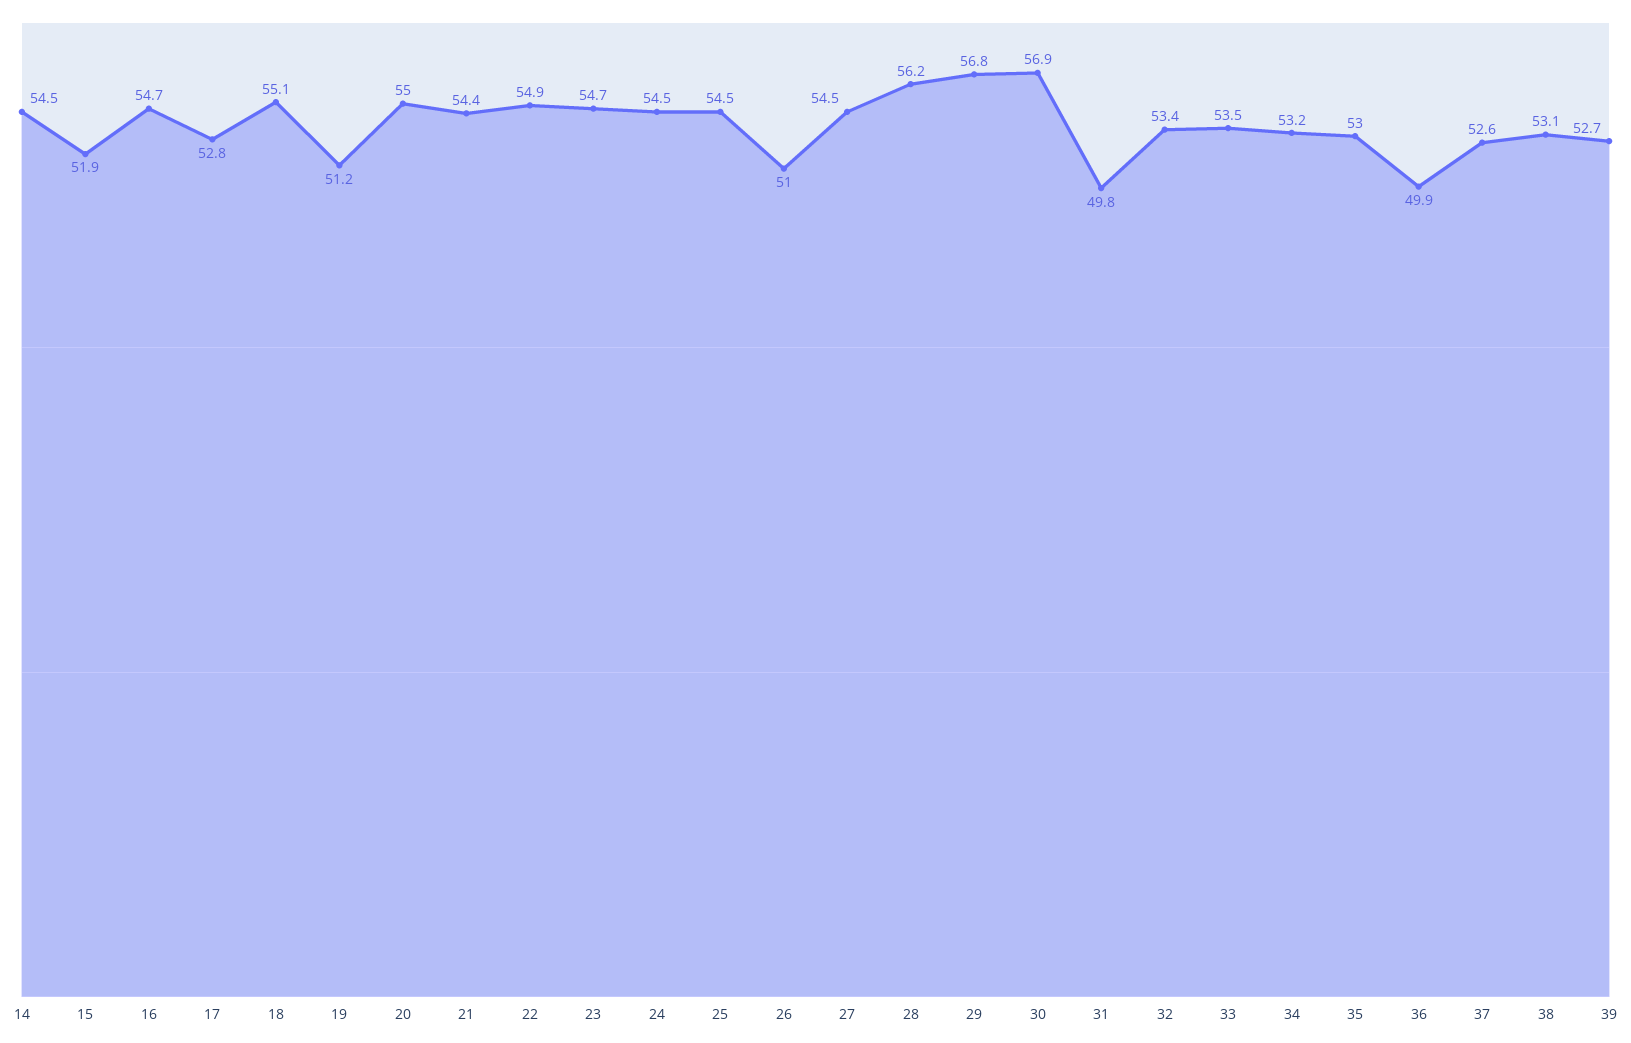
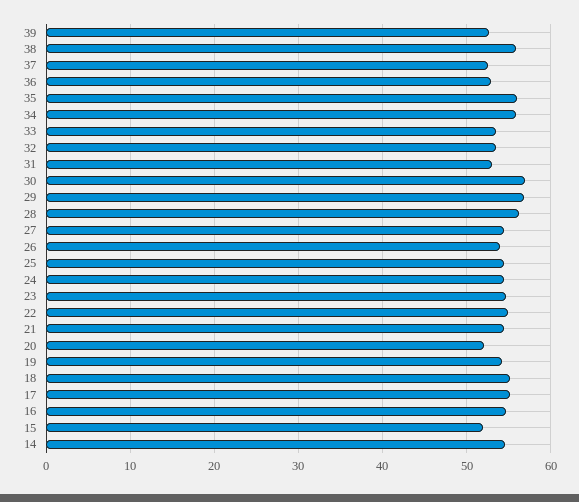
  {
    "14": 54.5,
    "15": 51.9,
    "16": 54.7,
-   "17": 52.8,
+   "17": 55,
    "18": 55.1,
-   "19": 51.2,
+   "19": 54,
-   "20": 55,
+   "20": 52,
    "21": 54.4,
    "22": 54.9,
    "23": 54.7,
    "24": 54.5,
    "25": 54.5,
-   "26": 51,
+   "26": 54,
    "27": 54.5,
    "28": 56.2,
    "29": 56.8,
    "30": 56.9,
-   "31": 49.8,
+   "31": 53,
    "32": 53.4,
    "33": 53.5,
-   "34": 53.2,
+   "34": 56,
-   "35": 53,
+   "35": 56,
-   "36": 49.9,
+   "36": 53,
    "37": 52.6,
-   "38": 53.1,
+   "38": 56,
    "39": 52.7
  }

